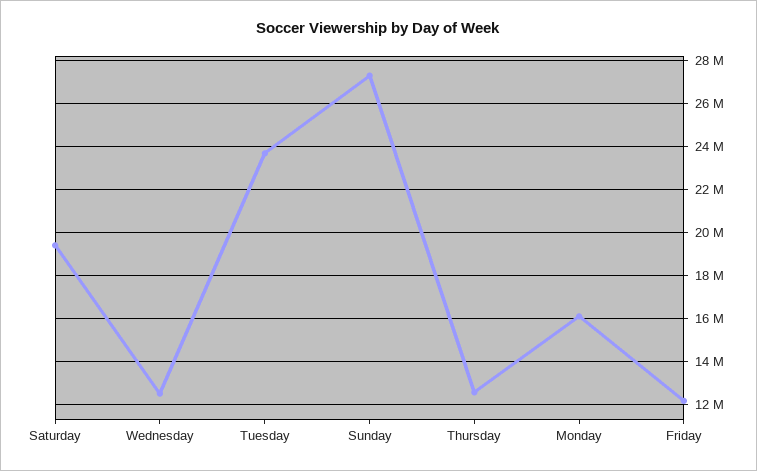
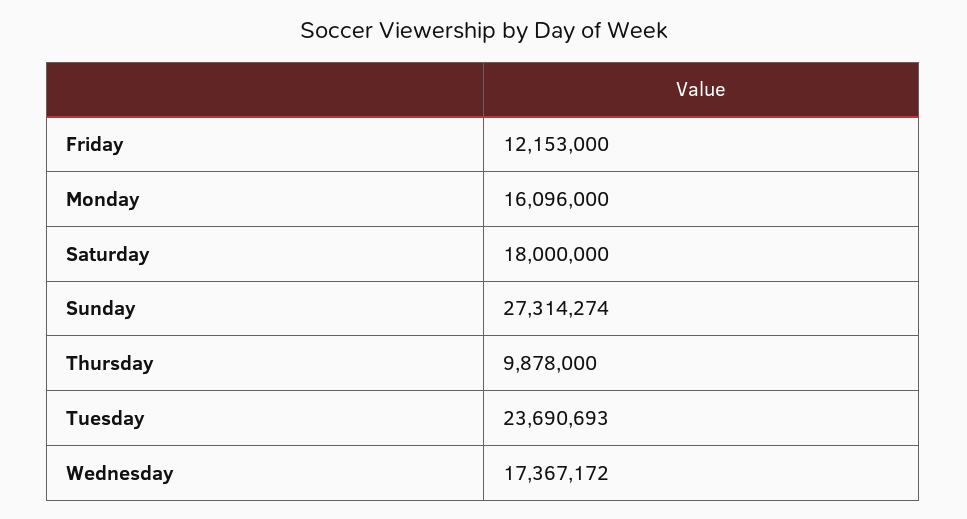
  {
-   "Saturday": 19500000,
+   "Saturday": 18000000,
-   "Wednesday": 12500000,
+   "Wednesday": 17367172,
    "Tuesday": 23690693,
    "Sunday": 27314274,
-   "Thursday": 12500000,
+   "Thursday": 9878000,
    "Monday": 16096000,
    "Friday": 12153000
  }

